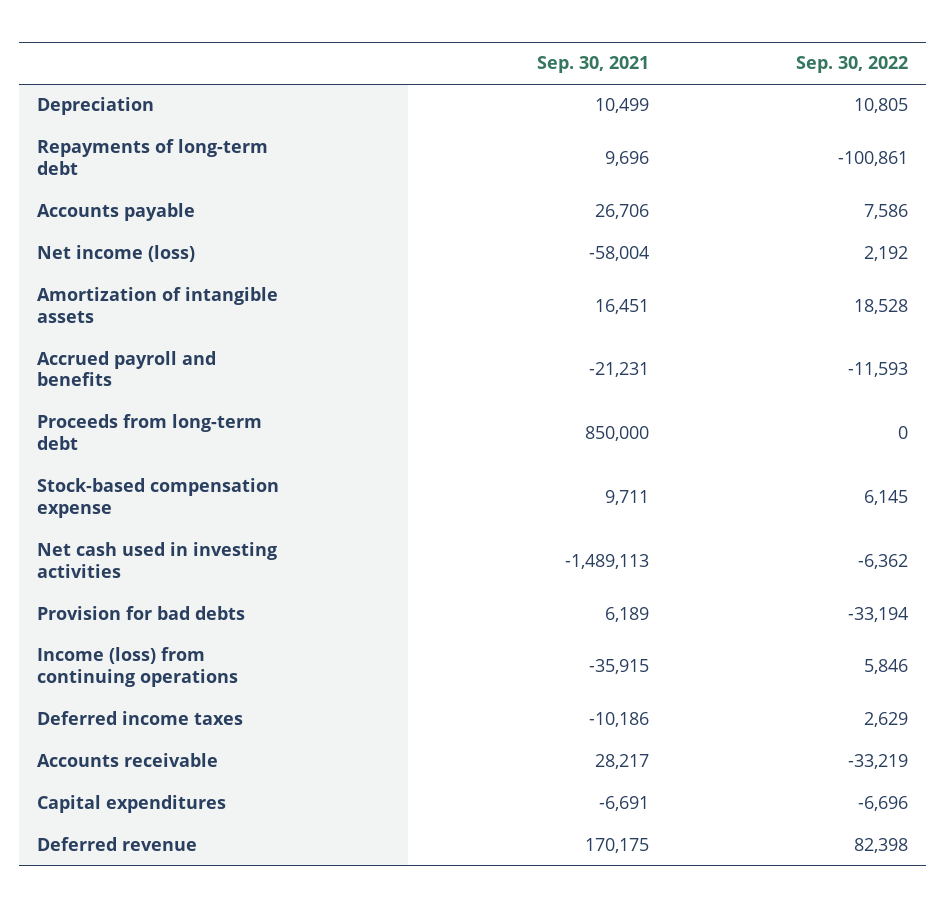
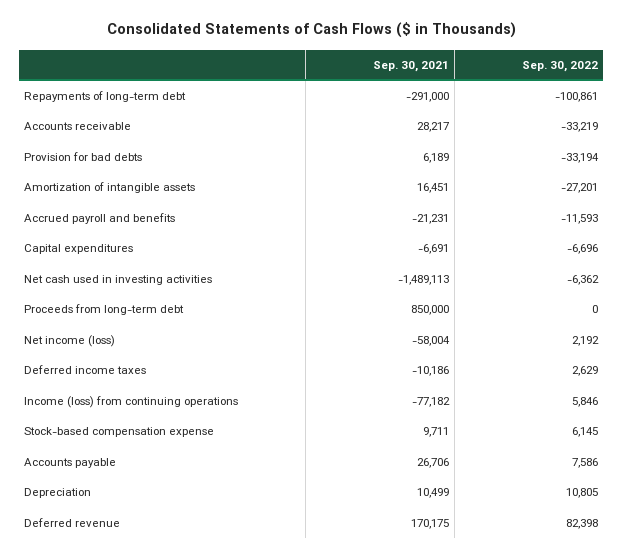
  {
    "Sep. 30, 2021": {
      "Depreciation": 10499,
-     "Repayments of long-term debt": 9696,
+     "Repayments of long-term debt": -291000,
      "Accounts payable": 26706,
      "Net income (loss)": -58004,
      "Amortization of intangible assets": 16451,
      "Accrued payroll and benefits": -21231,
      "Proceeds from long-term debt": 850000,
      "Stock-based compensation expense": 9711,
      "Net cash used in investing activities": -1489113,
      "Provision for bad debts": 6189,
-     "Income (loss) from continuing operations": -35915,
+     "Income (loss) from continuing operations": -77182,
      "Deferred income taxes": -10186,
      "Accounts receivable": 28217,
      "Capital expenditures": -6691,
      "Deferred revenue": 170175
    },
    "Sep. 30, 2022": {
      "Depreciation": 10805,
      "Repayments of long-term debt": -100861,
      "Accounts payable": 7586,
      "Net income (loss)": 2192,
-     "Amortization of intangible assets": 18528,
+     "Amortization of intangible assets": -27201,
      "Accrued payroll and benefits": -11593,
      "Proceeds from long-term debt": 0,
      "Stock-based compensation expense": 6145,
      "Net cash used in investing activities": -6362,
      "Provision for bad debts": -33194,
      "Income (loss) from continuing operations": 5846,
      "Deferred income taxes": 2629,
      "Accounts receivable": -33219,
      "Capital expenditures": -6696,
      "Deferred revenue": 82398
    }
  }

